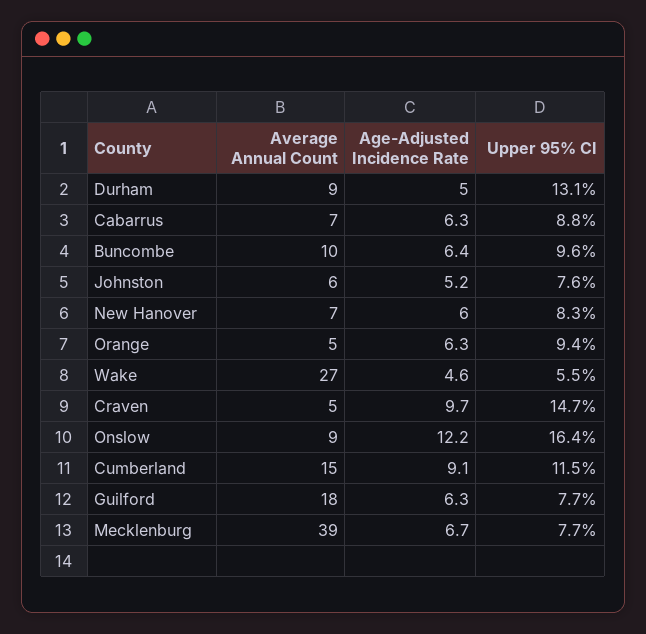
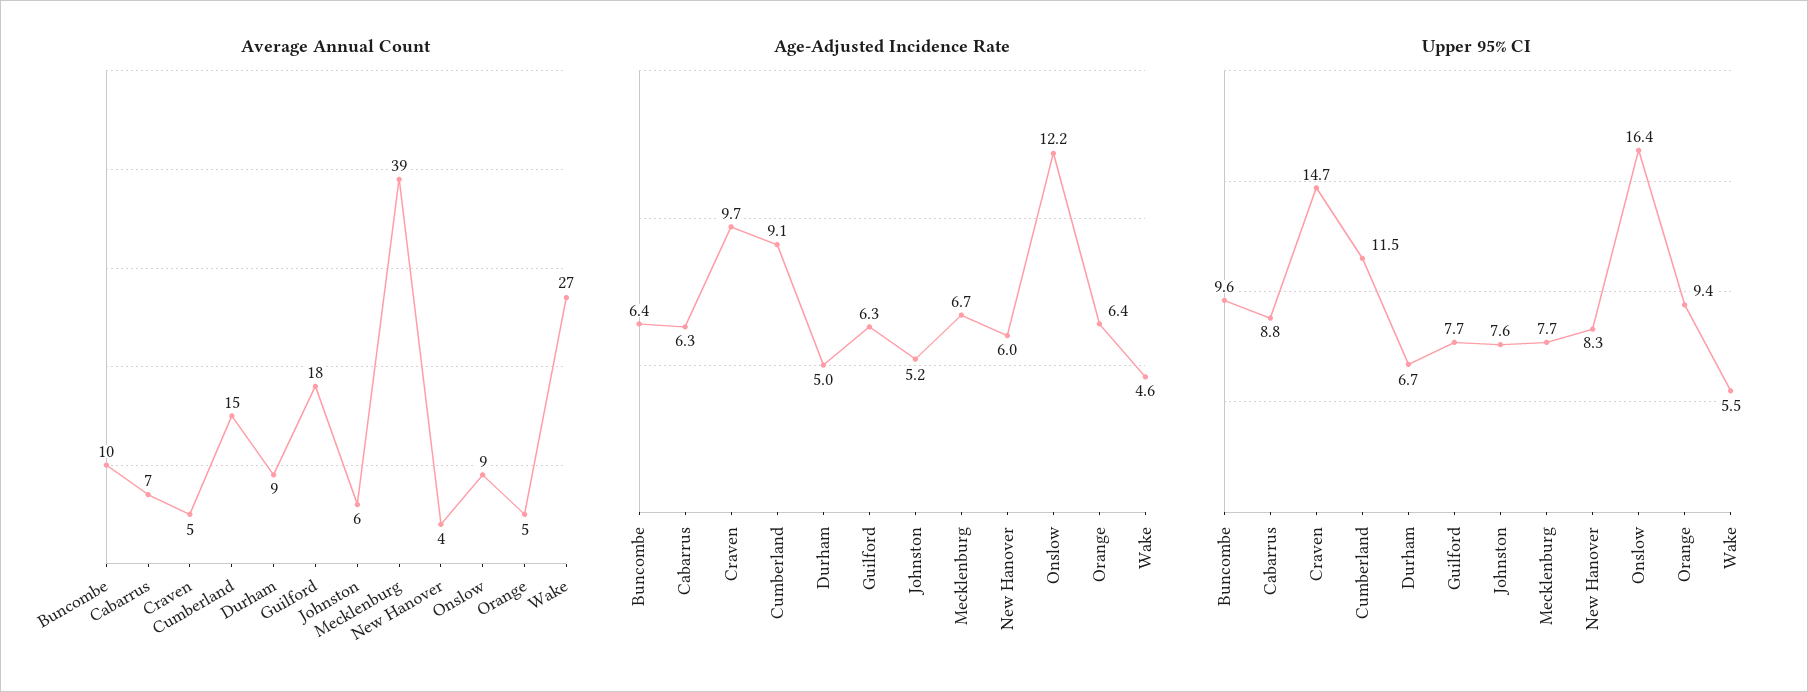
  {
    "Average Annual Count": {
      "Durham": 9,
      "Cabarrus": 7,
      "Buncombe": 10,
      "Johnston": 6,
-     "New Hanover": 7,
+     "New Hanover": 4,
      "Orange": 5,
      "Wake": 27,
      "Craven": 5,
      "Onslow": 9,
      "Cumberland": 15,
      "Guilford": 18,
      "Mecklenburg": 39
    },
    "Age-Adjusted Incidence Rate": {
      "Durham": 5,
      "Cabarrus": 6.3,
      "Buncombe": 6.4,
      "Johnston": 5.2,
      "New Hanover": 6,
-     "Orange": 6.3,
+     "Orange": 6.4,
      "Wake": 4.6,
      "Craven": 9.7,
      "Onslow": 12.2,
      "Cumberland": 9.1,
      "Guilford": 6.3,
      "Mecklenburg": 6.7
    },
    "Upper 95% CI": {
-     "Durham": 13.1,
+     "Durham": 6.7,
      "Cabarrus": 8.8,
      "Buncombe": 9.6,
      "Johnston": 7.6,
      "New Hanover": 8.3,
      "Orange": 9.4,
      "Wake": 5.5,
      "Craven": 14.7,
      "Onslow": 16.4,
      "Cumberland": 11.5,
      "Guilford": 7.7,
      "Mecklenburg": 7.7
    }
  }

